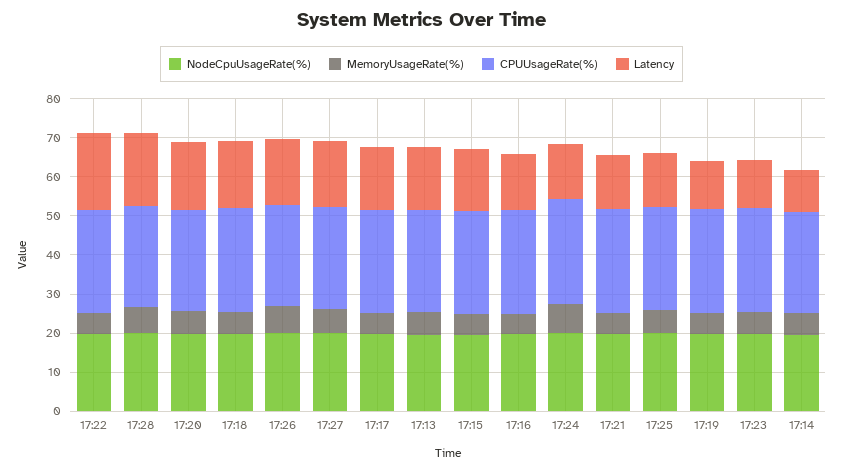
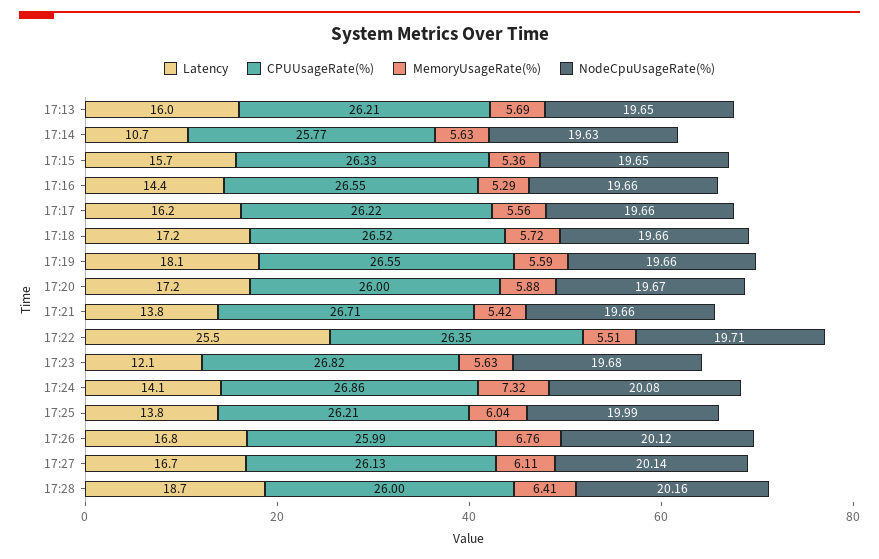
  {
    "NodeCpuUsageRate(%)": {
      "17:22": 19.71,
      "17:28": 20.16,
      "17:20": 19.67,
      "17:18": 19.66,
      "17:26": 20.12,
      "17:27": 20.14,
      "17:17": 19.66,
      "17:13": 19.65,
      "17:15": 19.65,
      "17:16": 19.66,
      "17:24": 20.08,
      "17:21": 19.66,
      "17:25": 19.99,
      "17:19": 19.66,
      "17:23": 19.68,
      "17:14": 19.63
    },
    "MemoryUsageRate(%)": {
      "17:22": 5.51,
      "17:28": 6.41,
      "17:20": 5.88,
      "17:18": 5.72,
      "17:26": 6.76,
      "17:27": 6.11,
      "17:17": 5.56,
      "17:13": 5.69,
      "17:15": 5.36,
      "17:16": 5.29,
      "17:24": 7.32,
      "17:21": 5.42,
      "17:25": 6.04,
      "17:19": 5.59,
      "17:23": 5.63,
      "17:14": 5.63
    },
    "CPUUsageRate(%)": {
      "17:22": 26.35,
      "17:28": 26,
      "17:20": 26,
      "17:18": 26.52,
      "17:26": 25.99,
      "17:27": 26.13,
      "17:17": 26.22,
      "17:13": 26.21,
      "17:15": 26.33,
      "17:16": 26.55,
      "17:24": 26.86,
      "17:21": 26.71,
      "17:25": 26.21,
      "17:19": 26.55,
      "17:23": 26.82,
      "17:14": 25.77
    },
    "Latency": {
-     "17:22": 20,
+     "17:22": 25.5,
      "17:28": 18.7,
      "17:20": 17.2,
      "17:18": 17.2,
      "17:26": 16.8,
      "17:27": 16.7,
      "17:17": 16.2,
      "17:13": 16,
      "17:15": 15.7,
      "17:16": 14.4,
      "17:24": 14.1,
      "17:21": 13.8,
      "17:25": 13.8,
-     "17:19": 12.5,
+     "17:19": 18.1,
      "17:23": 12.1,
      "17:14": 10.7
    }
  }

